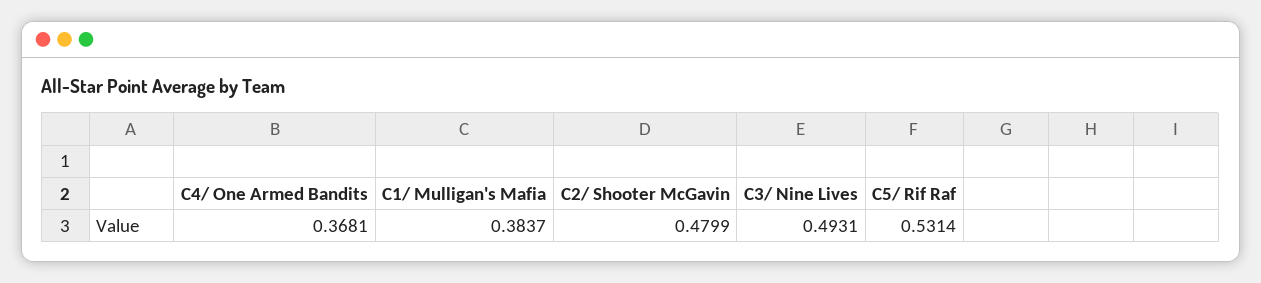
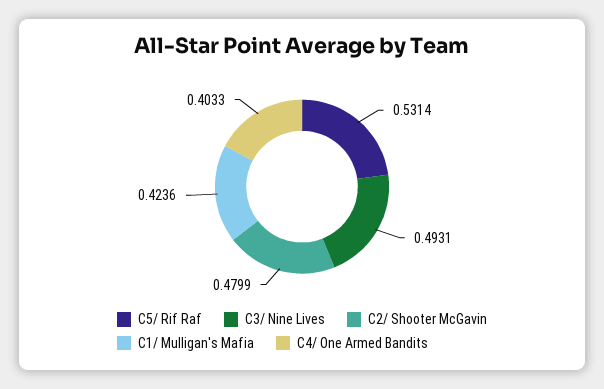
  {
-   "C4/ One Armed Bandits": 0.3681,
+   "C4/ One Armed Bandits": 0.4033,
-   "C1/ Mulligan's Mafia": 0.3837,
+   "C1/ Mulligan's Mafia": 0.4236,
    "C2/ Shooter McGavin": 0.4799,
    "C3/ Nine Lives": 0.4931,
    "C5/ Rif Raf": 0.5314
  }

